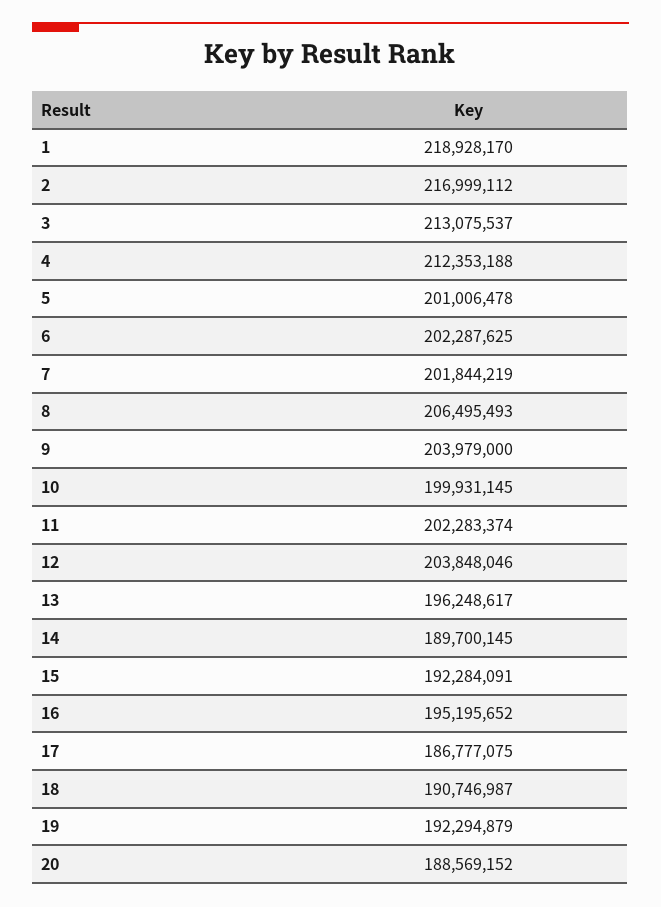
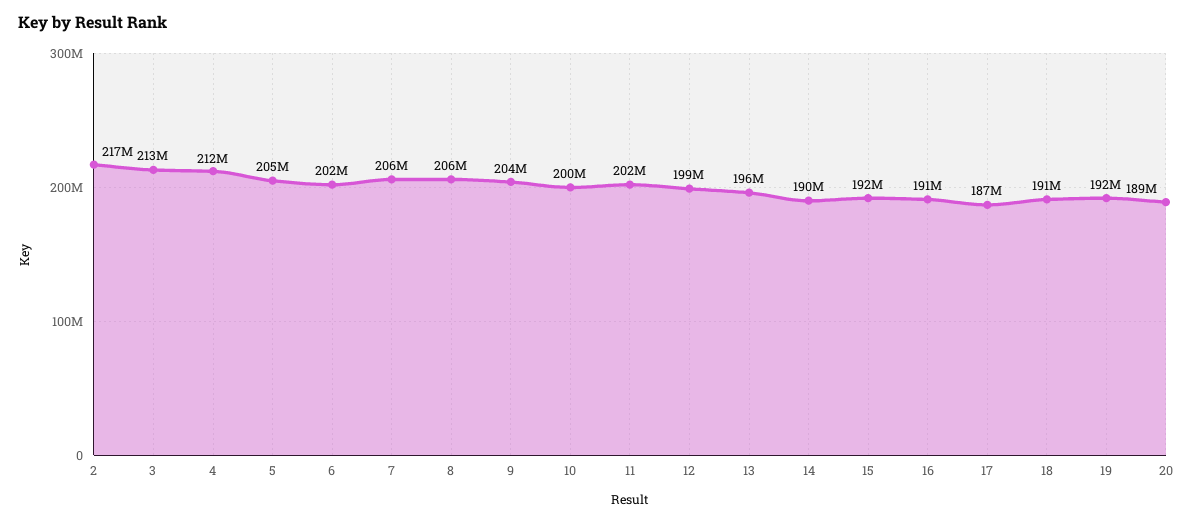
  {
-   "1": 218928170,
    "2": 216999112,
    "3": 213075537,
    "4": 212353188,
-   "5": 201006478,
+   "5": 205000000,
    "6": 202287625,
-   "7": 201844219,
+   "7": 206000000,
    "8": 206495493,
    "9": 203979000,
    "10": 199931145,
    "11": 202283374,
-   "12": 203848046,
+   "12": 199000000,
    "13": 196248617,
    "14": 189700145,
    "15": 192284091,
-   "16": 195195652,
+   "16": 191000000,
    "17": 186777075,
    "18": 190746987,
    "19": 192294879,
    "20": 188569152
  }

